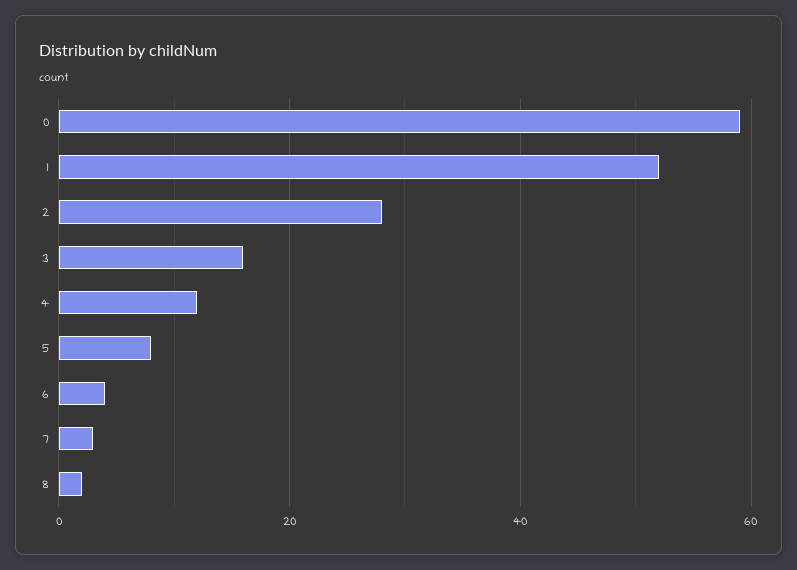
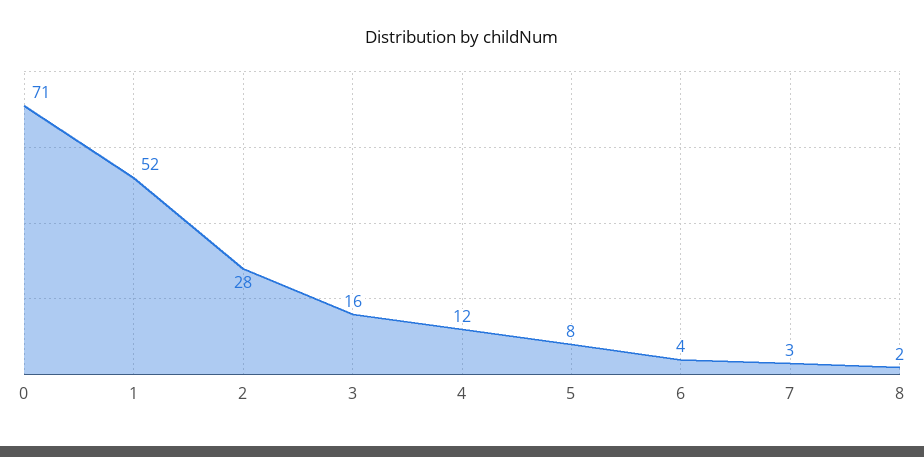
  {
-   "0": 60,
+   "0": 71,
    "1": 52,
    "2": 28,
    "3": 16,
    "4": 12,
    "5": 8,
    "6": 4,
    "7": 3,
    "8": 2
  }

